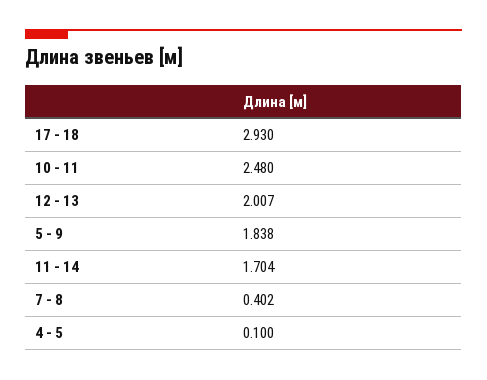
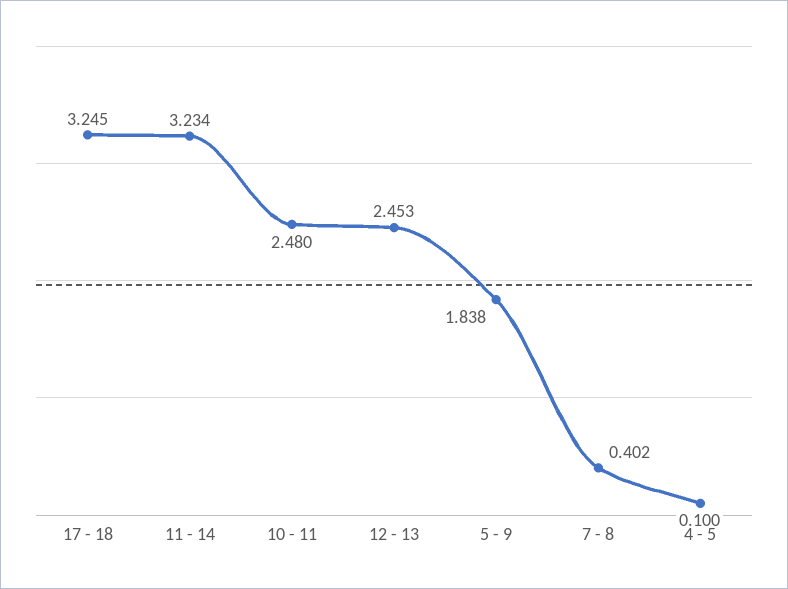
  {
-   "17 - 18": 2.93,
+   "17 - 18": 3.245,
    "10 - 11": 2.48,
-   "12 - 13": 2.007,
+   "12 - 13": 2.453,
    "5 - 9": 1.838,
-   "11 - 14": 1.704,
+   "11 - 14": 3.234,
    "7 - 8": 0.402,
    "4 - 5": 0.1
  }

